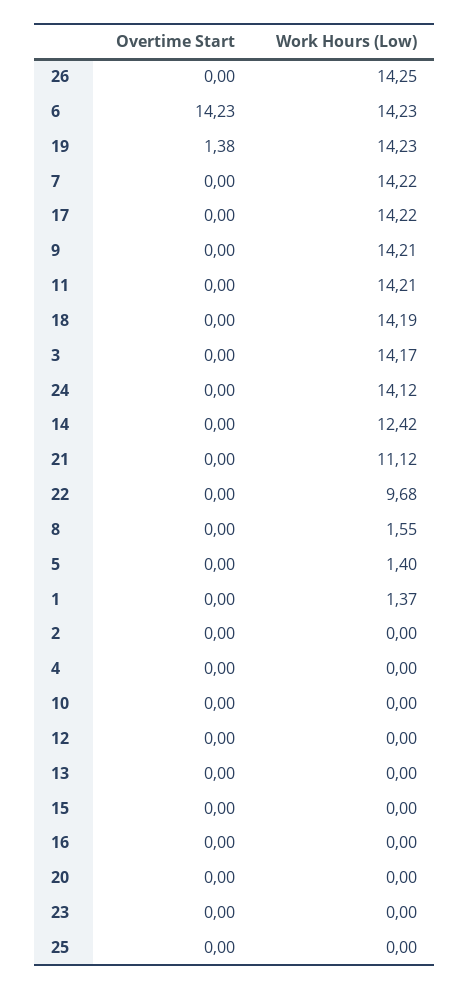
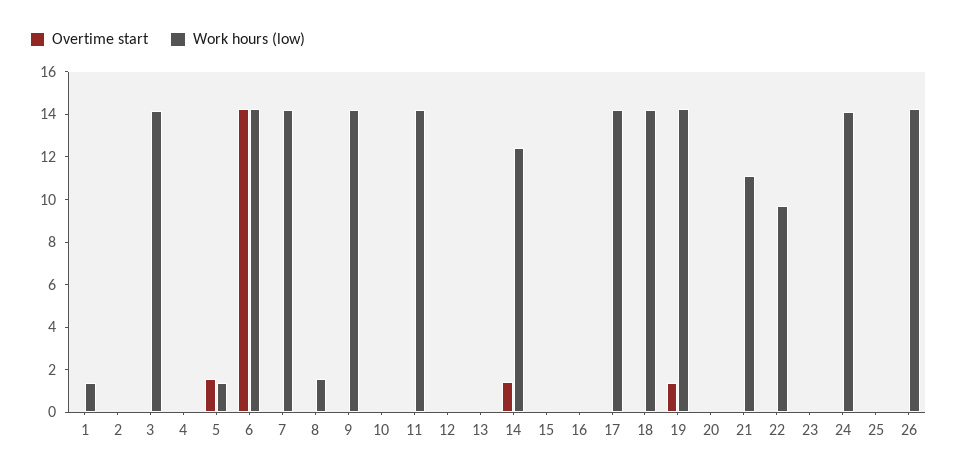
  {
    "Overtime Start": {
      "26": 0,
      "6": 14.23,
      "19": 1.38,
      "7": 0,
      "17": 0,
      "9": 0,
      "11": 0,
      "18": 0,
      "3": 0,
      "24": 0,
-     "14": 0,
+     "14": 1.5,
      "21": 0,
      "22": 0,
      "8": 0,
-     "5": 0,
+     "5": 1.5,
      "1": 0,
      "2": 0,
      "4": 0,
      "10": 0,
      "12": 0,
      "13": 0,
      "15": 0,
      "16": 0,
      "20": 0,
      "23": 0,
      "25": 0
    },
    "Work Hours (Low)": {
      "26": 14.25,
      "6": 14.23,
      "19": 14.23,
      "7": 14.22,
      "17": 14.22,
      "9": 14.21,
      "11": 14.21,
      "18": 14.19,
      "3": 14.17,
      "24": 14.12,
      "14": 12.42,
      "21": 11.12,
      "22": 9.68,
      "8": 1.55,
      "5": 1.4,
      "1": 1.37,
      "2": 0,
      "4": 0,
      "10": 0,
      "12": 0,
      "13": 0,
      "15": 0,
      "16": 0,
      "20": 0,
      "23": 0,
      "25": 0
    }
  }

